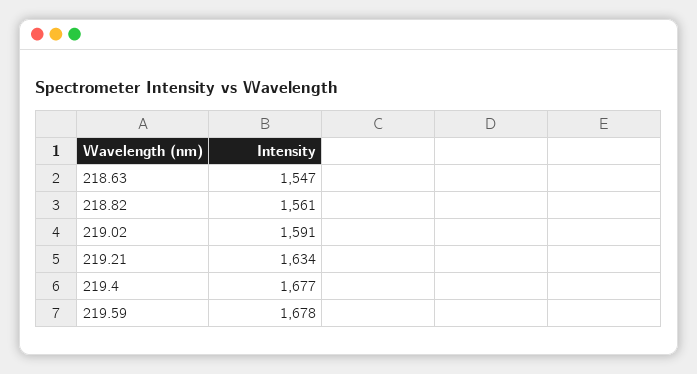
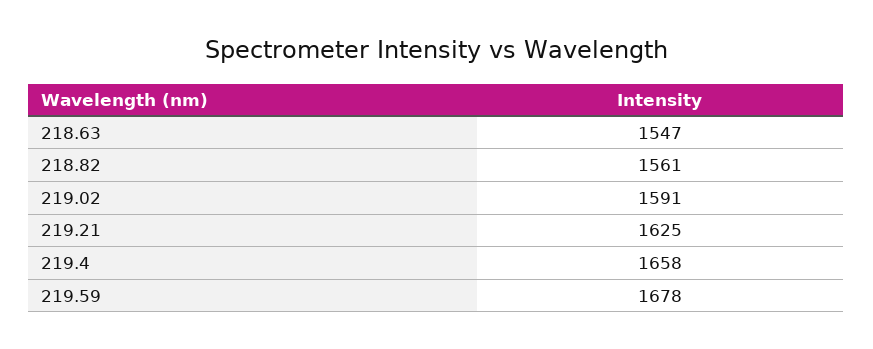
  {
    "218.63": 1547,
    "218.82": 1561,
    "219.02": 1591,
-   "219.21": 1634,
+   "219.21": 1625,
-   "219.4": 1677,
+   "219.4": 1658,
    "219.59": 1678
  }

